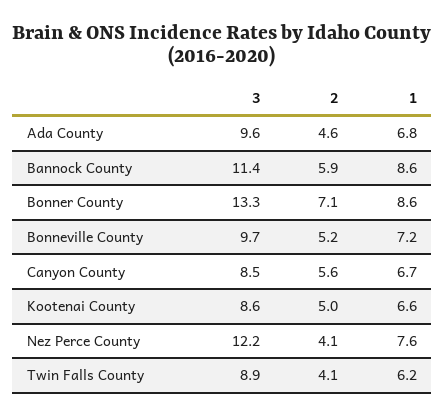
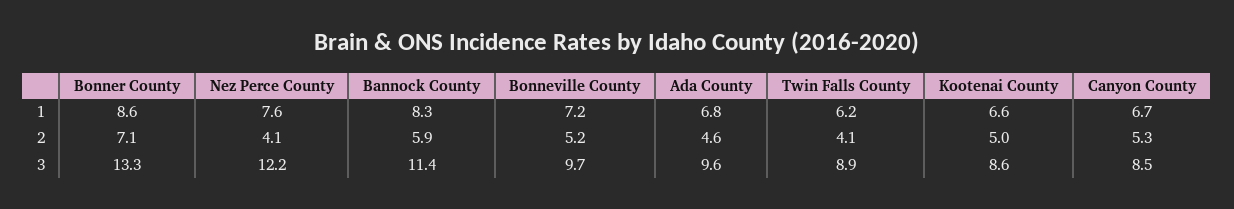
  {
    "3": {
      "Ada County": 9.6,
      "Bannock County": 11.4,
      "Bonner County": 13.3,
      "Bonneville County": 9.7,
      "Canyon County": 8.5,
      "Kootenai County": 8.6,
      "Nez Perce County": 12.2,
      "Twin Falls County": 8.9
    },
    "2": {
      "Ada County": 4.6,
      "Bannock County": 5.9,
      "Bonner County": 7.1,
      "Bonneville County": 5.2,
-     "Canyon County": 5.6,
+     "Canyon County": 5.3,
      "Kootenai County": 5,
      "Nez Perce County": 4.1,
      "Twin Falls County": 4.1
    },
    "1": {
      "Ada County": 6.8,
-     "Bannock County": 8.6,
+     "Bannock County": 8.3,
      "Bonner County": 8.6,
      "Bonneville County": 7.2,
      "Canyon County": 6.7,
      "Kootenai County": 6.6,
      "Nez Perce County": 7.6,
      "Twin Falls County": 6.2
    }
  }

